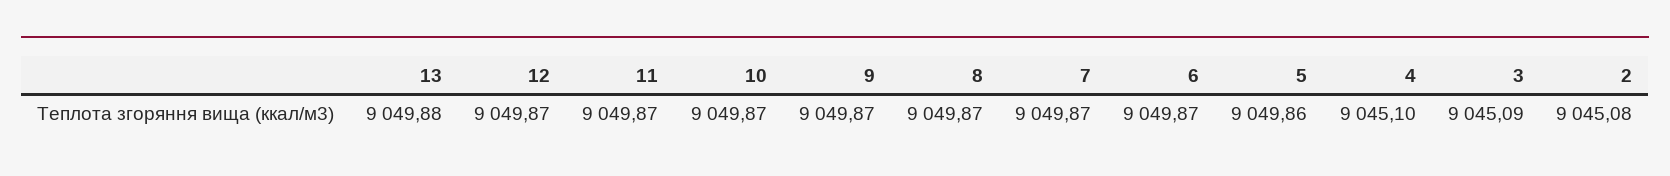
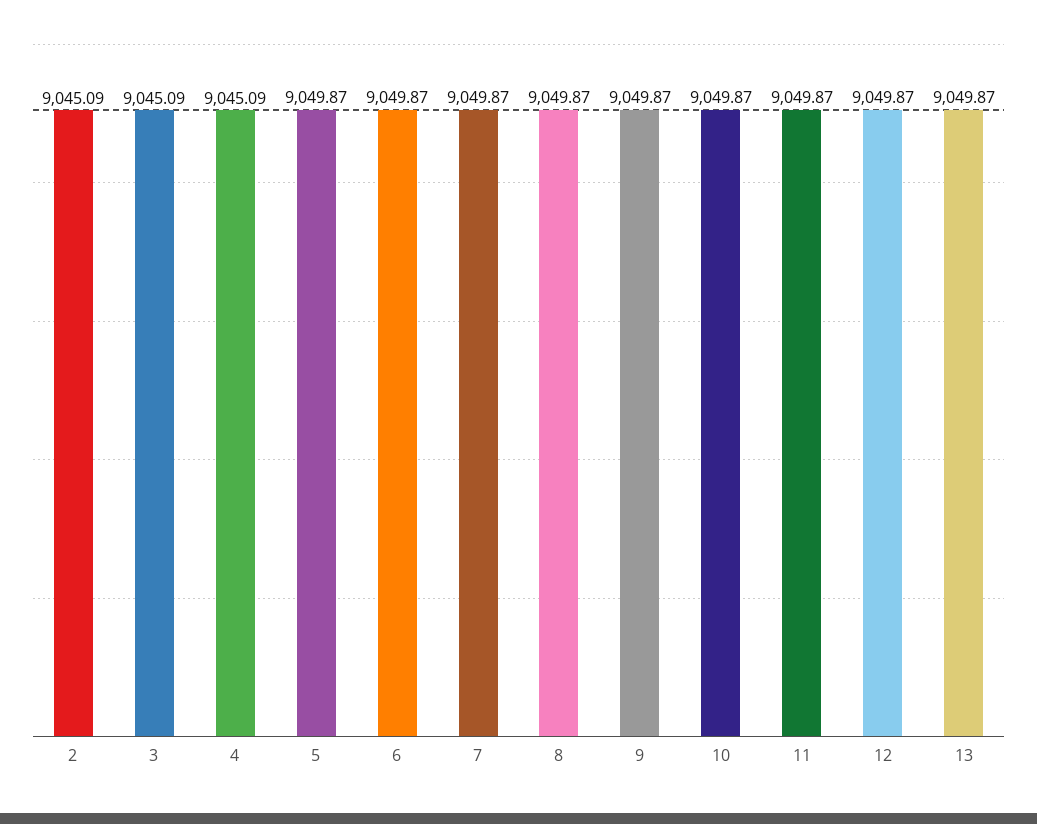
  {
-   "13": 9049.88,
+   "13": 9049.87,
    "12": 9049.87,
    "11": 9049.87,
    "10": 9049.87,
    "9": 9049.87,
    "8": 9049.87,
    "7": 9049.87,
    "6": 9049.87,
-   "5": 9049.86,
+   "5": 9049.87,
-   "4": 9045.1,
+   "4": 9045.09,
    "3": 9045.09,
-   "2": 9045.08
+   "2": 9045.09
  }

